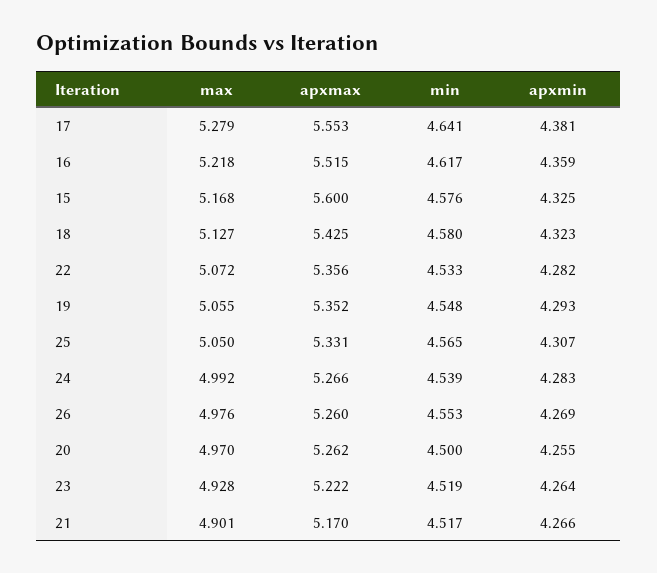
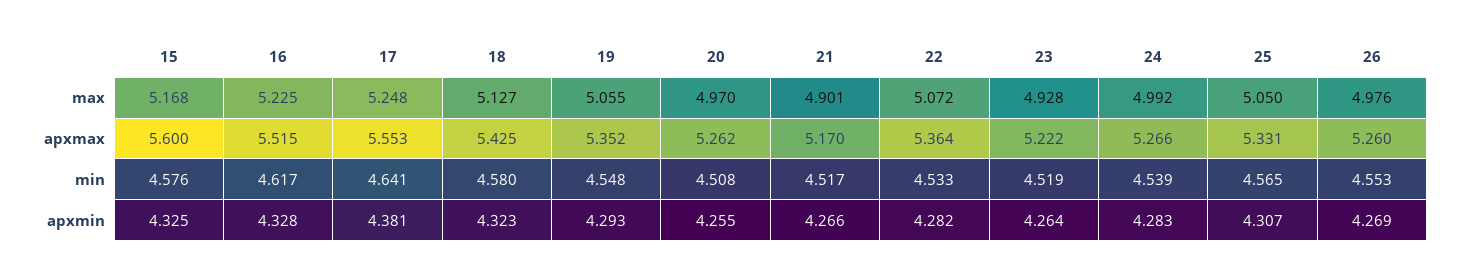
  {
    "max": {
-     "17": 5.279,
+     "17": 5.248,
-     "16": 5.218,
+     "16": 5.225,
      "15": 5.168,
      "18": 5.127,
      "22": 5.072,
      "19": 5.055,
      "25": 5.05,
      "24": 4.992,
      "26": 4.976,
      "20": 4.97,
      "23": 4.928,
      "21": 4.901
    },
    "apxmax": {
      "17": 5.553,
      "16": 5.515,
      "15": 5.6,
      "18": 5.425,
-     "22": 5.356,
+     "22": 5.364,
      "19": 5.352,
      "25": 5.331,
      "24": 5.266,
      "26": 5.26,
      "20": 5.262,
      "23": 5.222,
      "21": 5.17
    },
    "min": {
      "17": 4.641,
      "16": 4.617,
      "15": 4.576,
      "18": 4.58,
      "22": 4.533,
      "19": 4.548,
      "25": 4.565,
      "24": 4.539,
      "26": 4.553,
-     "20": 4.5,
+     "20": 4.508,
      "23": 4.519,
      "21": 4.517
    },
    "apxmin": {
      "17": 4.381,
-     "16": 4.359,
+     "16": 4.328,
      "15": 4.325,
      "18": 4.323,
      "22": 4.282,
      "19": 4.293,
      "25": 4.307,
      "24": 4.283,
      "26": 4.269,
      "20": 4.255,
      "23": 4.264,
      "21": 4.266
    }
  }

